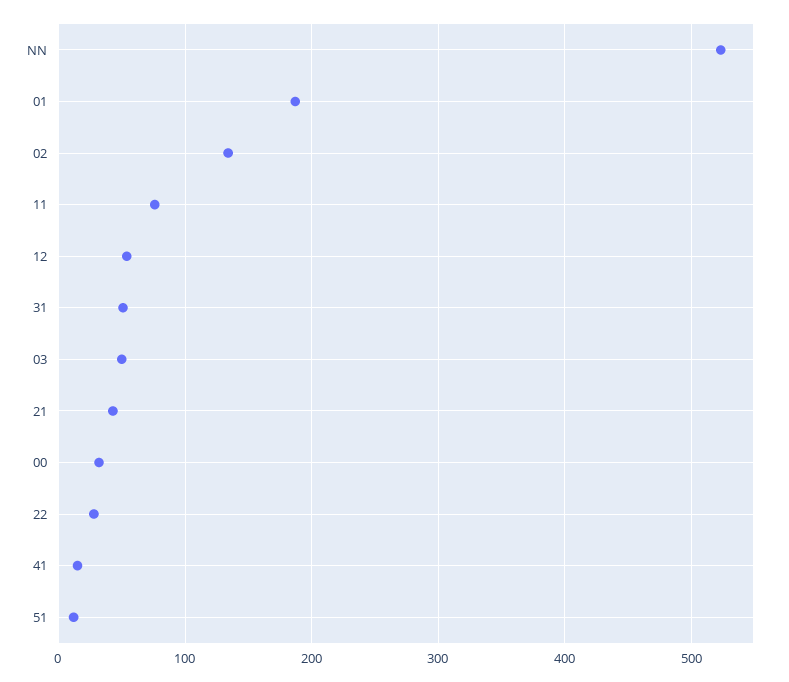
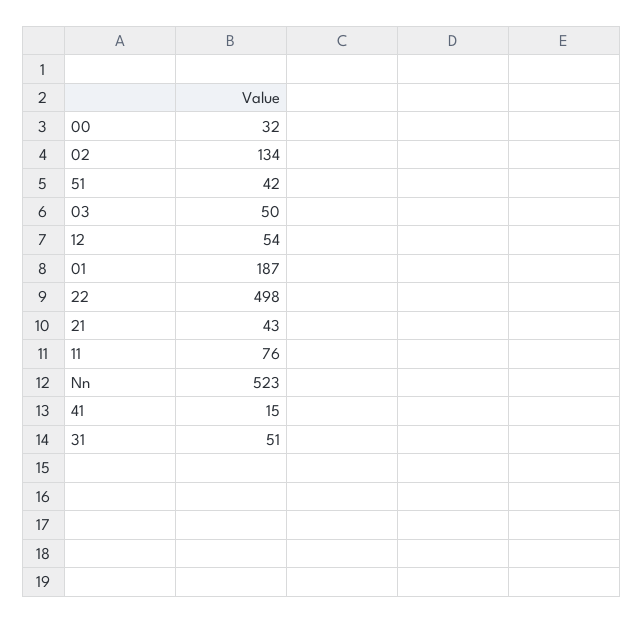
  {
    "NN": 523,
    "01": 187,
    "02": 134,
    "11": 76,
    "12": 54,
    "31": 51,
    "03": 50,
    "21": 43,
    "00": 32,
-   "22": 30,
+   "22": 498,
    "41": 15,
-   "51": 10
+   "51": 42
  }

